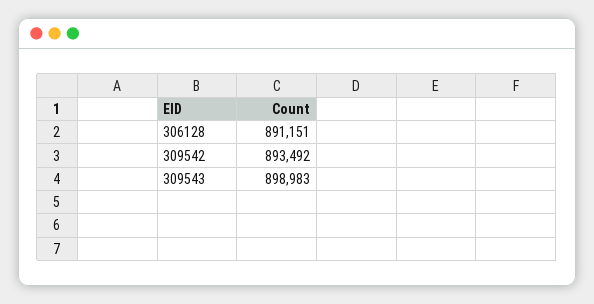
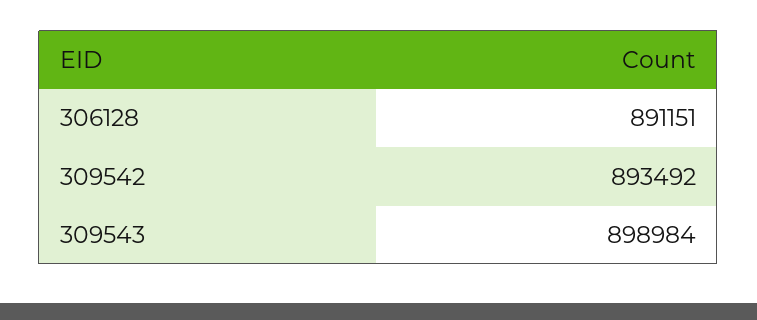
  {
    "306128": 891151,
    "309542": 893492,
-   "309543": 898983
+   "309543": 898984
  }

